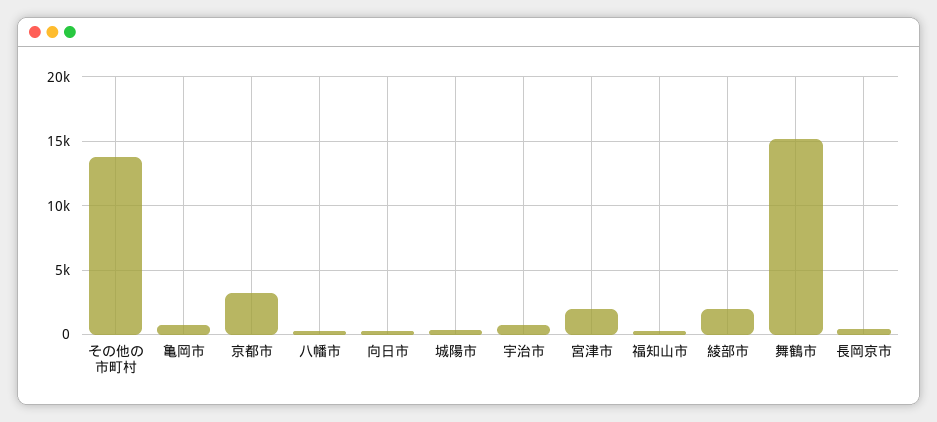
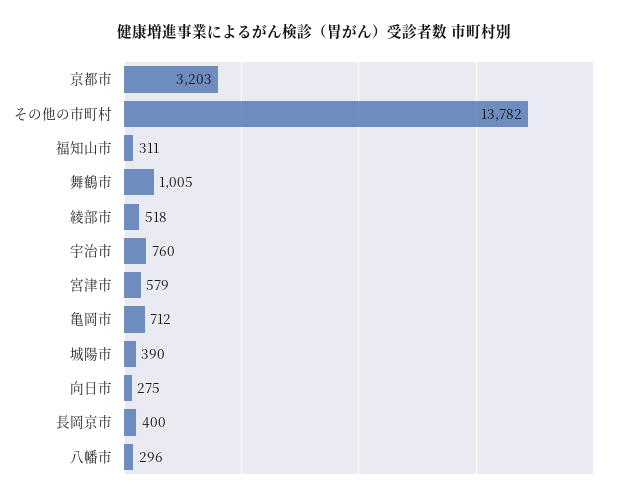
  {
    "その他の市町村": 13782,
    "亀岡市": 712,
    "京都市": 3203,
    "八幡市": 296,
    "向日市": 275,
    "城陽市": 390,
    "宇治市": 760,
-   "宮津市": 2000,
+   "宮津市": 579,
    "福知山市": 311,
-   "綾部市": 2000,
+   "綾部市": 518,
-   "舞鶴市": 15000,
+   "舞鶴市": 1005,
    "長岡京市": 400
  }

